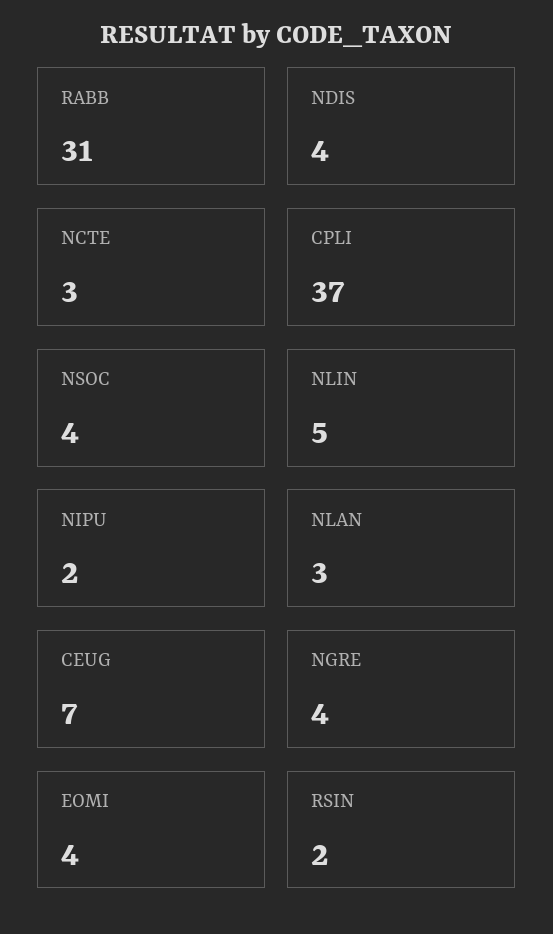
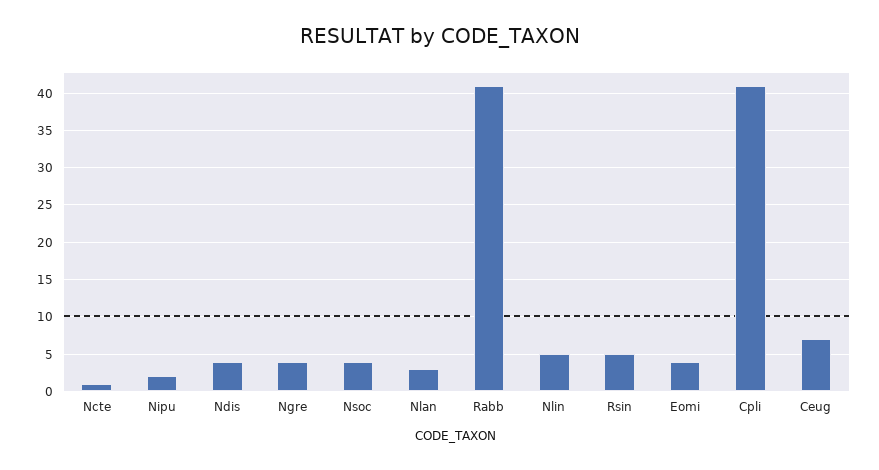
  {
-   "RABB": 31,
+   "RABB": 41,
    "NDIS": 4,
-   "NCTE": 3,
+   "NCTE": 1,
-   "CPLI": 37,
+   "CPLI": 41,
    "NSOC": 4,
    "NLIN": 5,
    "NIPU": 2,
    "NLAN": 3,
    "CEUG": 7,
    "NGRE": 4,
    "EOMI": 4,
-   "RSIN": 2
+   "RSIN": 5
  }

